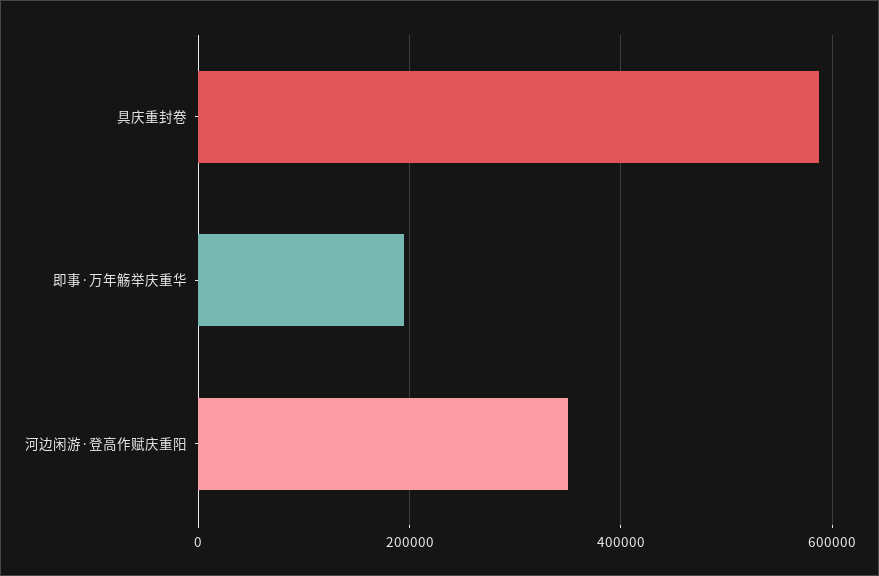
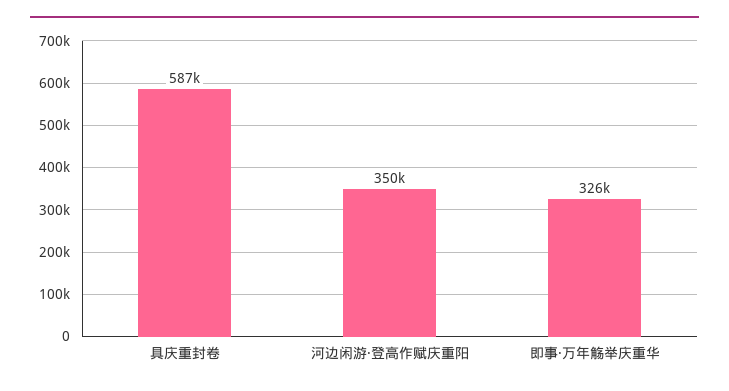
  {
    "具庆重封卷": 587000,
-   "即事·万年觞举庆重华": 200000,
+   "即事·万年觞举庆重华": 326000,
    "河边闲游·登高作赋庆重阳": 350000
  }

